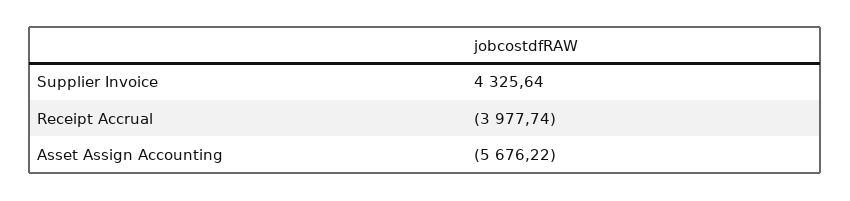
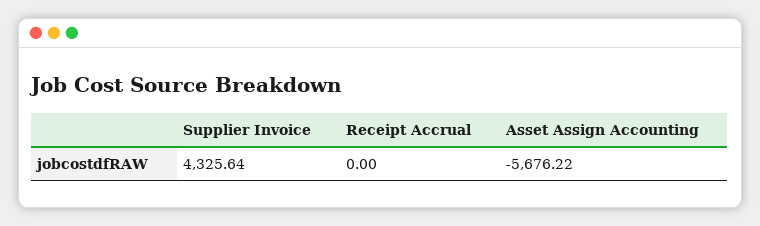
  {
    "Supplier Invoice": 4325.64,
-   "Receipt Accrual": -3977.74,
+   "Receipt Accrual": 0,
    "Asset Assign Accounting": -5676.22
  }

